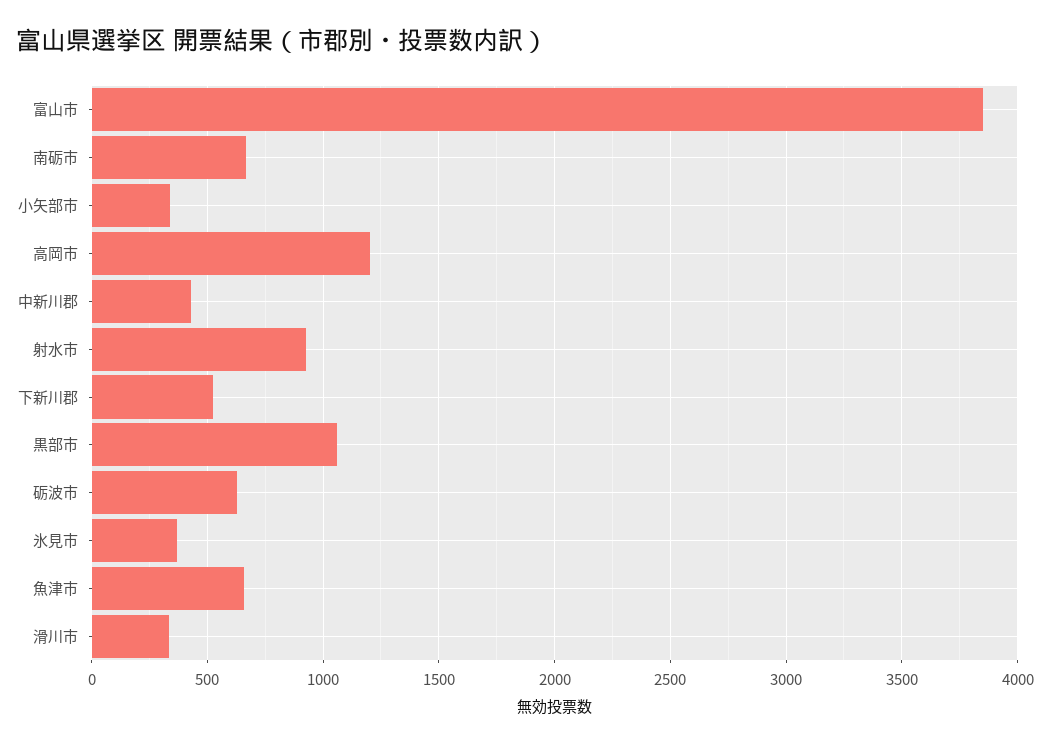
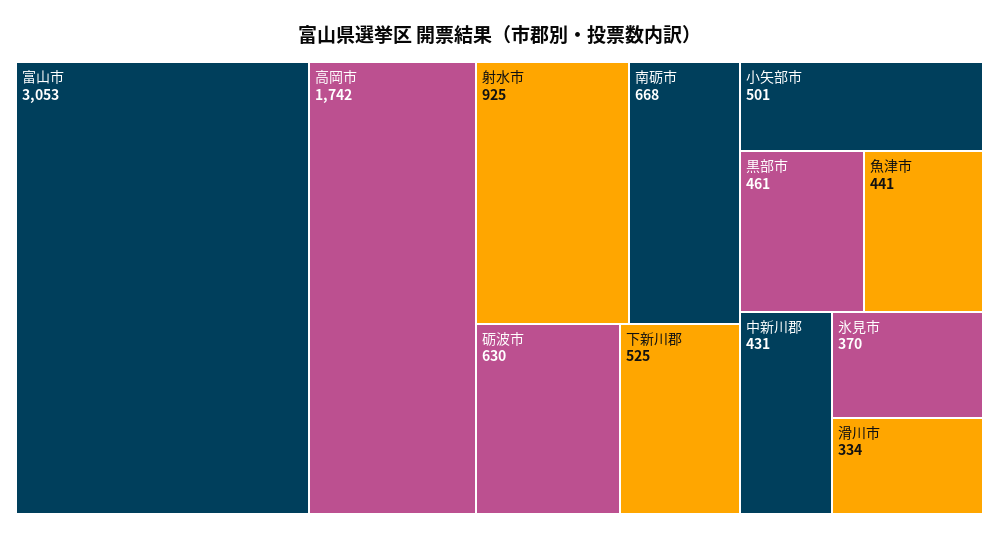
  {
-   "富山市": 3850,
+   "富山市": 3053,
    "南砺市": 668,
-   "小矢部市": 350,
+   "小矢部市": 501,
-   "高岡市": 1200,
+   "高岡市": 1742,
    "中新川郡": 431,
    "射水市": 925,
    "下新川郡": 525,
-   "黒部市": 1050,
+   "黒部市": 461,
    "砺波市": 630,
    "氷見市": 370,
-   "魚津市": 650,
+   "魚津市": 441,
    "滑川市": 334
  }

